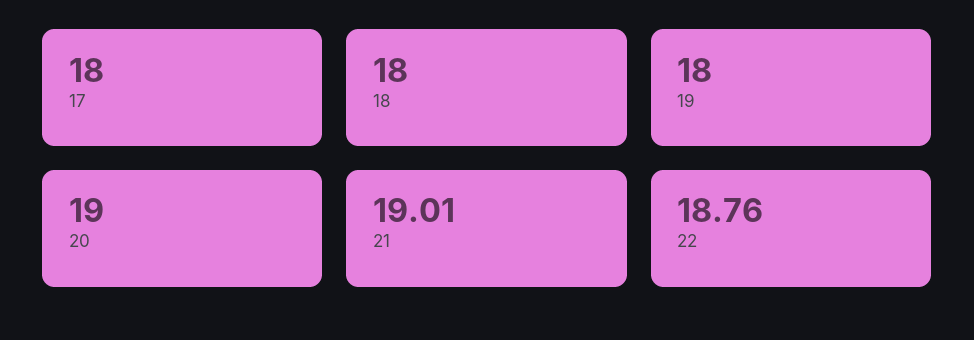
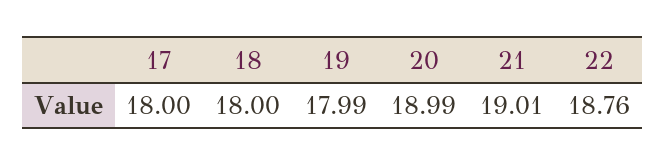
  {
    "17": 18,
    "18": 18,
-   "19": 18,
+   "19": 17.99,
-   "20": 19,
+   "20": 18.99,
    "21": 19.01,
    "22": 18.76
  }

